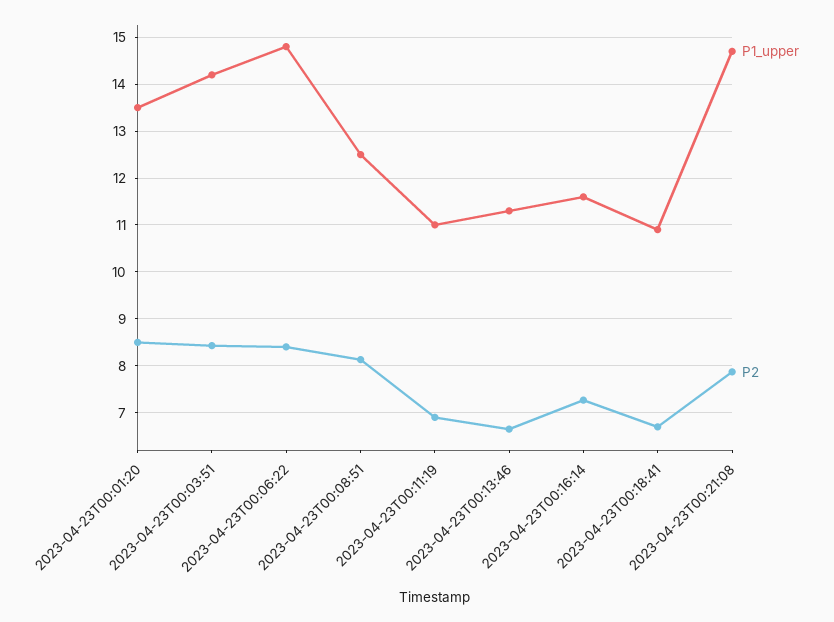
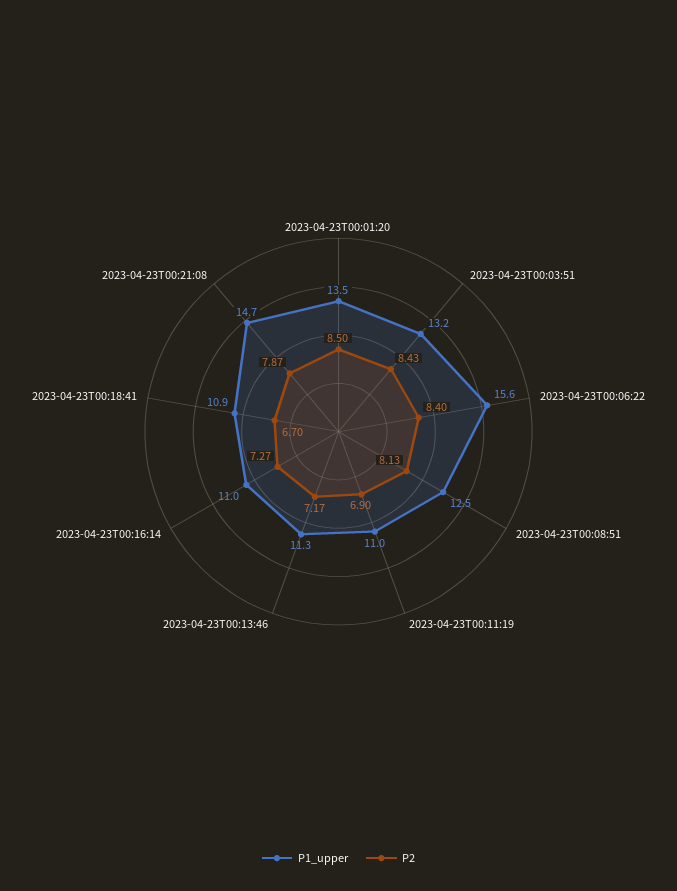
  {
    "P1_upper": {
      "2023-04-23T00:01:20": 13.5,
-     "2023-04-23T00:03:51": 14.2,
+     "2023-04-23T00:03:51": 13.2,
-     "2023-04-23T00:06:22": 14.8,
+     "2023-04-23T00:06:22": 15.6,
      "2023-04-23T00:08:51": 12.5,
      "2023-04-23T00:11:19": 11,
      "2023-04-23T00:13:46": 11.3,
-     "2023-04-23T00:16:14": 11.6,
+     "2023-04-23T00:16:14": 11,
      "2023-04-23T00:18:41": 10.9,
      "2023-04-23T00:21:08": 14.7
    },
    "P2": {
      "2023-04-23T00:01:20": 8.5,
      "2023-04-23T00:03:51": 8.43,
      "2023-04-23T00:06:22": 8.4,
      "2023-04-23T00:08:51": 8.13,
      "2023-04-23T00:11:19": 6.9,
-     "2023-04-23T00:13:46": 6.6,
+     "2023-04-23T00:13:46": 7.17,
      "2023-04-23T00:16:14": 7.27,
      "2023-04-23T00:18:41": 6.7,
      "2023-04-23T00:21:08": 7.87
    }
  }

